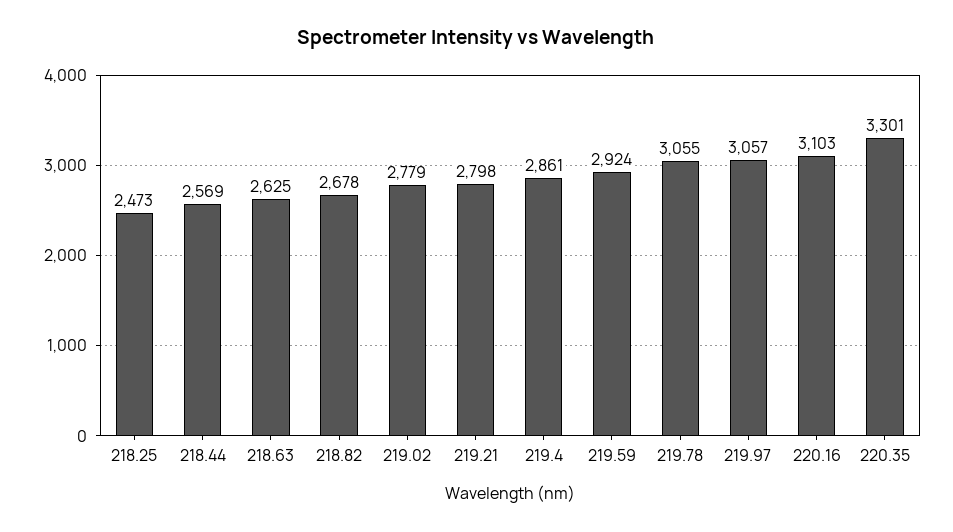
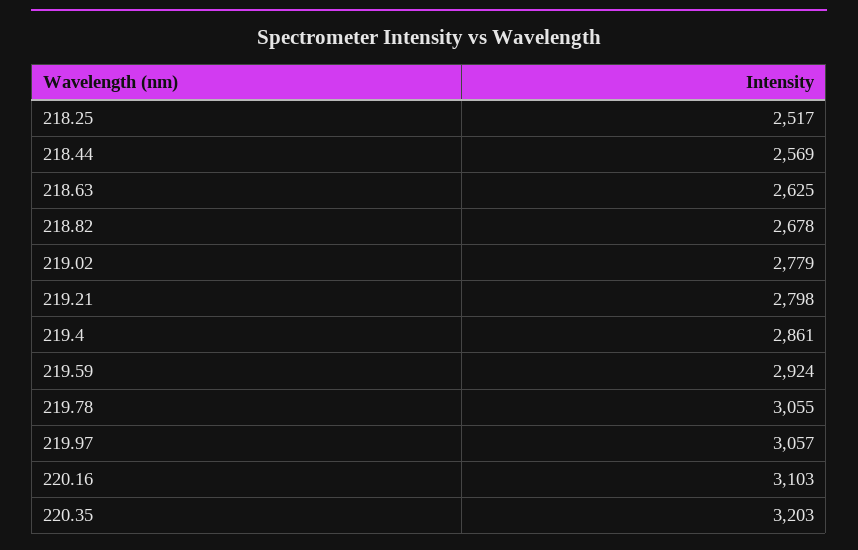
  {
-   "218.25": 2473,
+   "218.25": 2517,
    "218.44": 2569,
    "218.63": 2625,
    "218.82": 2678,
    "219.02": 2779,
    "219.21": 2798,
    "219.4": 2861,
    "219.59": 2924,
    "219.78": 3055,
    "219.97": 3057,
    "220.16": 3103,
-   "220.35": 3301
+   "220.35": 3203
  }

